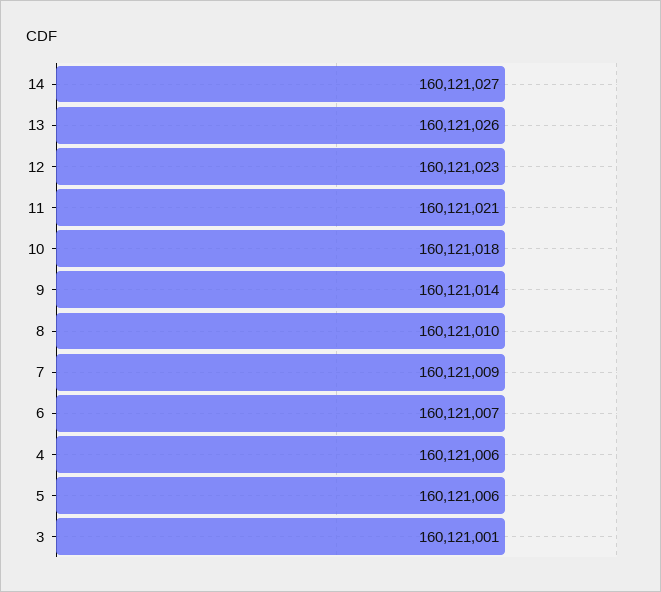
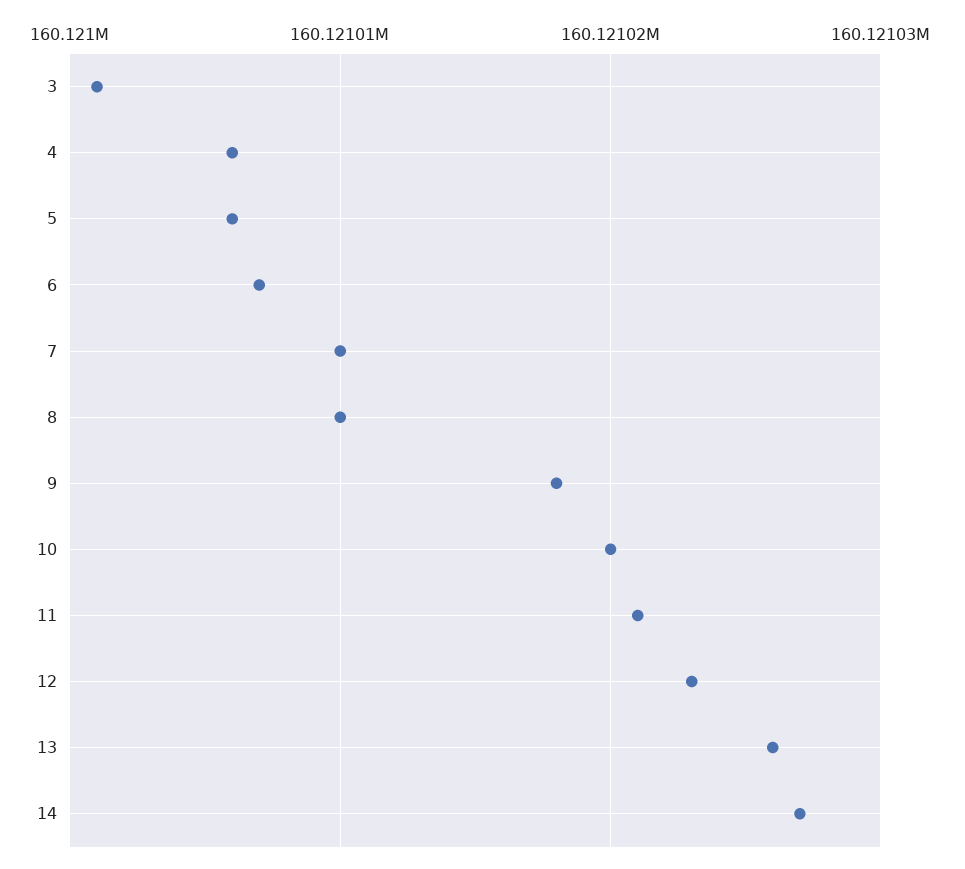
  {
    "14": 160121027,
    "13": 160121026,
    "12": 160121023,
    "11": 160121021,
-   "10": 160121018,
+   "10": 160121020,
-   "9": 160121014,
+   "9": 160121018,
    "8": 160121010,
-   "7": 160121009,
+   "7": 160121010,
    "6": 160121007,
    "4": 160121006,
    "5": 160121006,
    "3": 160121001
  }

